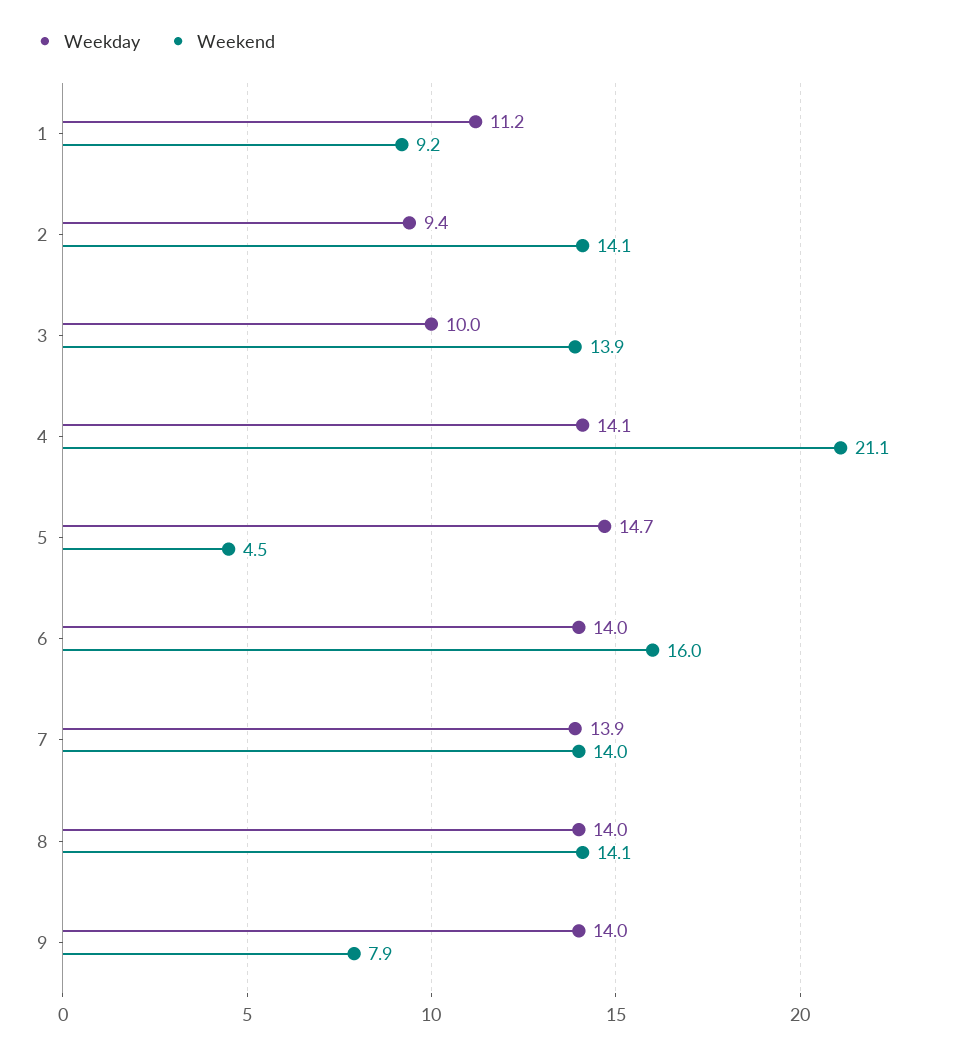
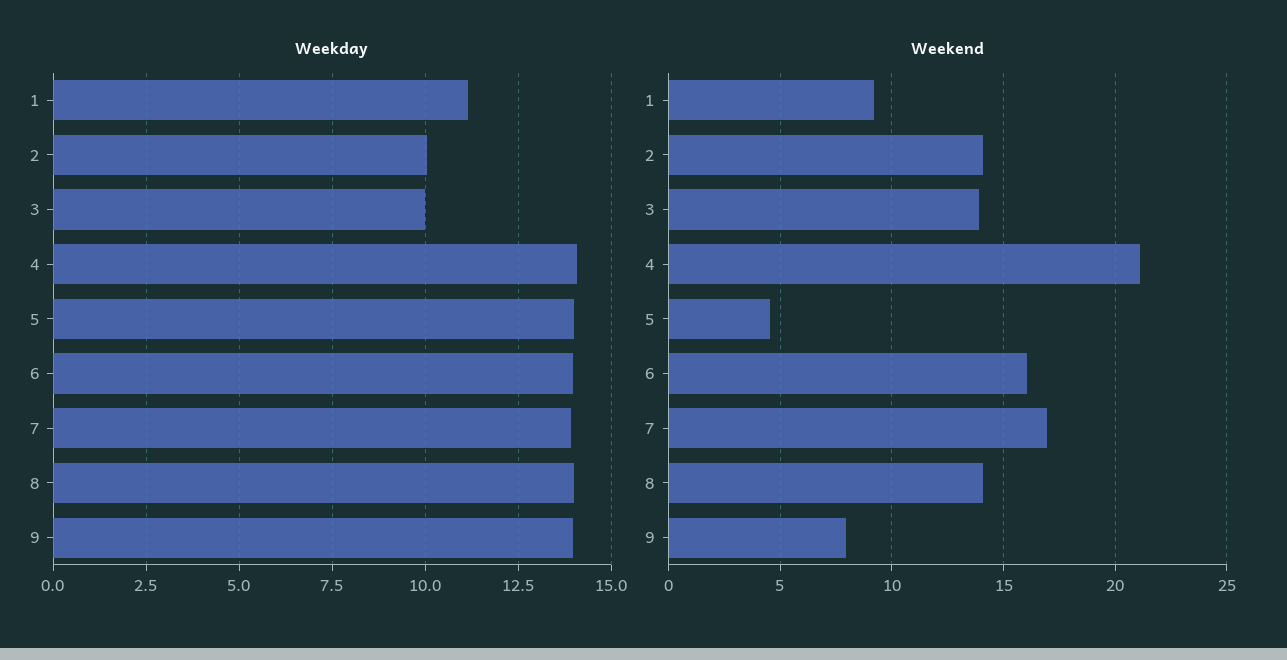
  {
    "Weekday": {
      "1": 11.2,
-     "2": 9.4,
+     "2": 10,
      "3": 10,
      "4": 14.1,
-     "5": 14.7,
+     "5": 14,
      "6": 14,
      "7": 13.9,
      "8": 14,
      "9": 14
    },
    "Weekend": {
      "1": 9.2,
      "2": 14.1,
      "3": 13.9,
      "4": 21.1,
      "5": 4.5,
      "6": 16,
-     "7": 14,
+     "7": 17,
      "8": 14.1,
      "9": 7.9
    }
  }

